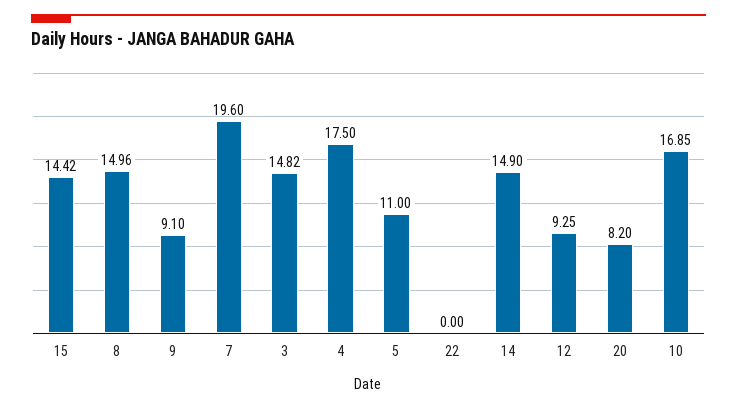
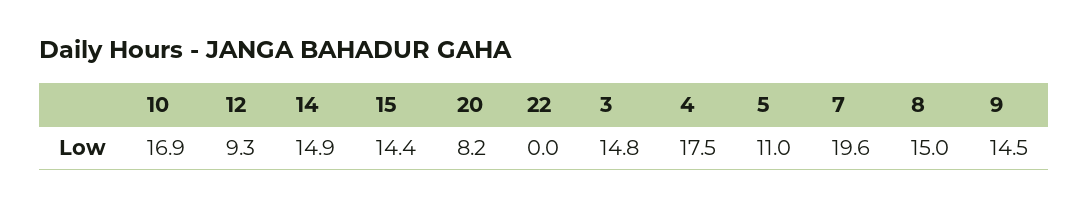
  {
    "15": 14.42,
    "8": 14.96,
-   "9": 9.1,
+   "9": 14.5,
    "7": 19.6,
    "3": 14.82,
    "4": 17.5,
    "5": 11,
    "22": 0,
    "14": 14.9,
    "12": 9.25,
    "20": 8.2,
    "10": 16.85
  }

